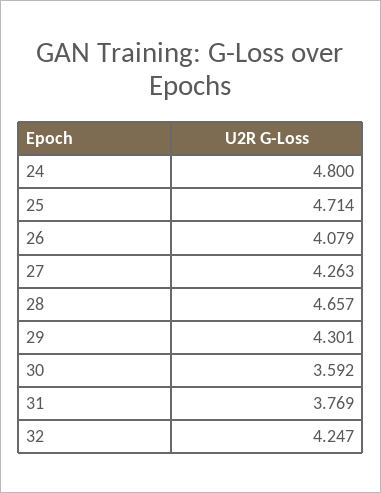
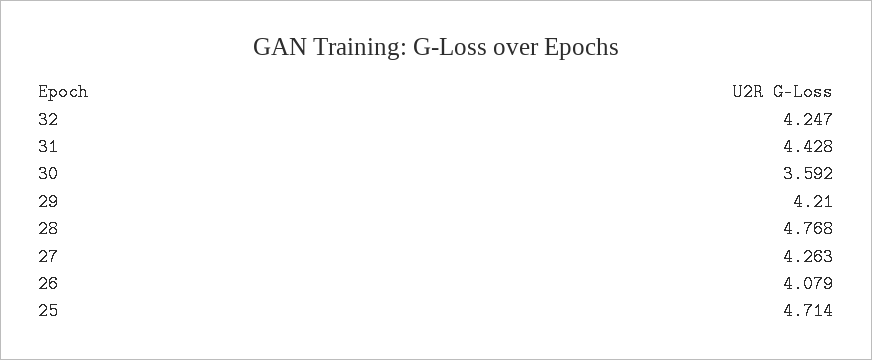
  {
-   "24": 4.8,
    "25": 4.714,
    "26": 4.079,
    "27": 4.263,
-   "28": 4.657,
+   "28": 4.768,
-   "29": 4.301,
+   "29": 4.21,
    "30": 3.592,
-   "31": 3.769,
+   "31": 4.428,
    "32": 4.247
  }

